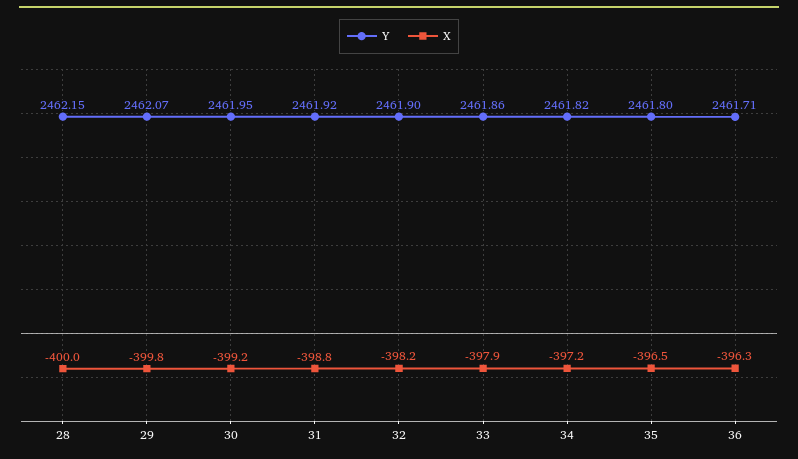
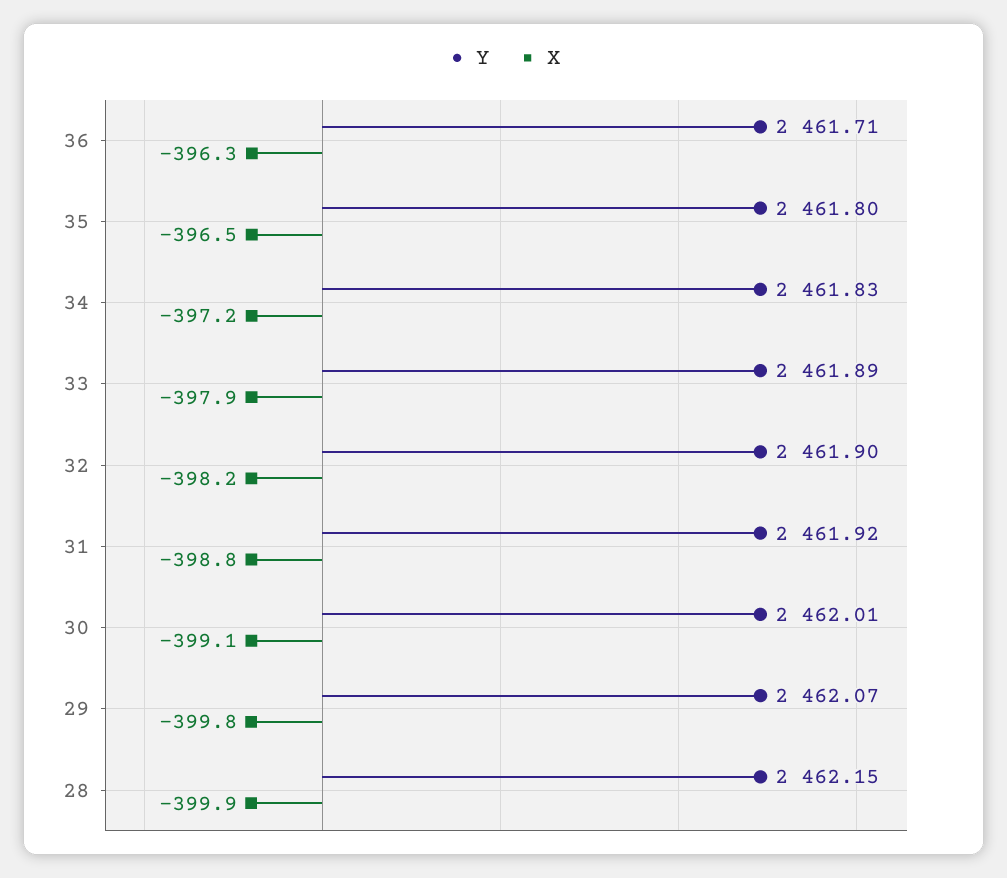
  {
    "Y": {
      "28": 2462.15,
      "29": 2462.07,
-     "30": 2461.95,
+     "30": 2462.01,
      "31": 2461.92,
      "32": 2461.9,
-     "33": 2461.86,
+     "33": 2461.89,
-     "34": 2461.82,
+     "34": 2461.83,
      "35": 2461.8,
      "36": 2461.71
    },
    "X": {
-     "28": -400,
+     "28": -399.9,
      "29": -399.8,
-     "30": -399.2,
+     "30": -399.1,
      "31": -398.8,
      "32": -398.2,
      "33": -397.9,
      "34": -397.2,
      "35": -396.5,
      "36": -396.3
    }
  }

